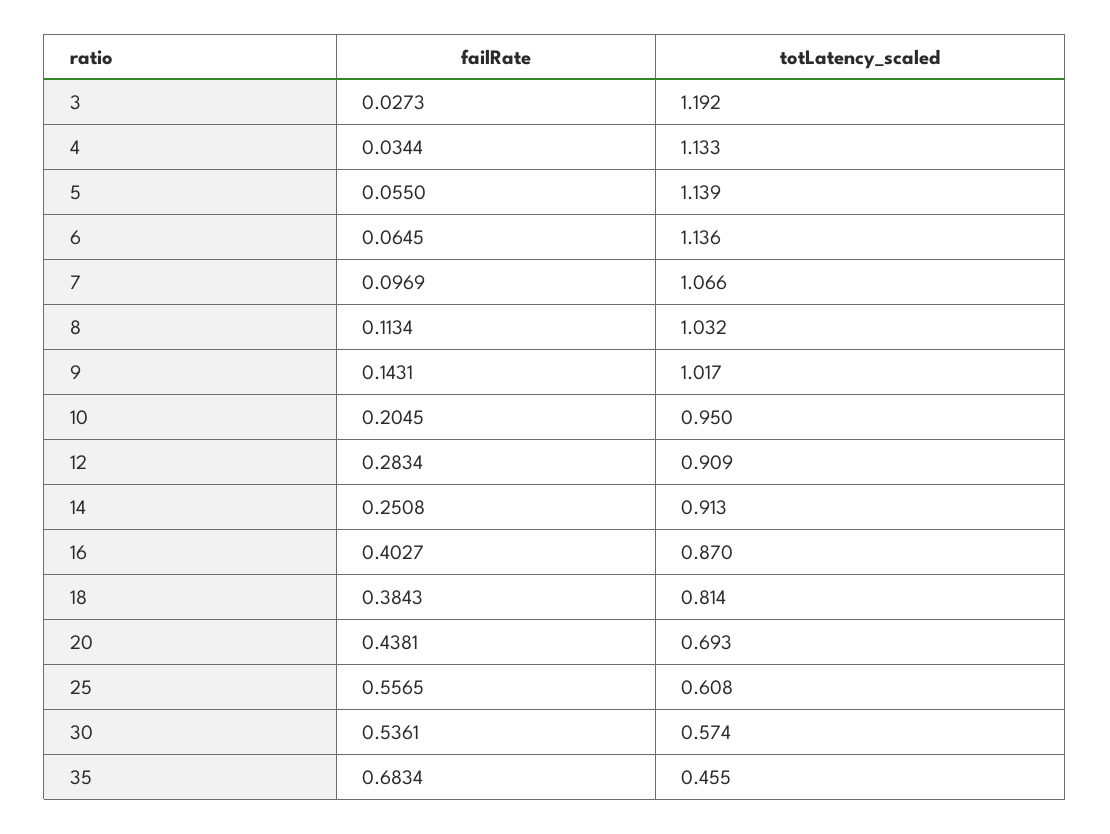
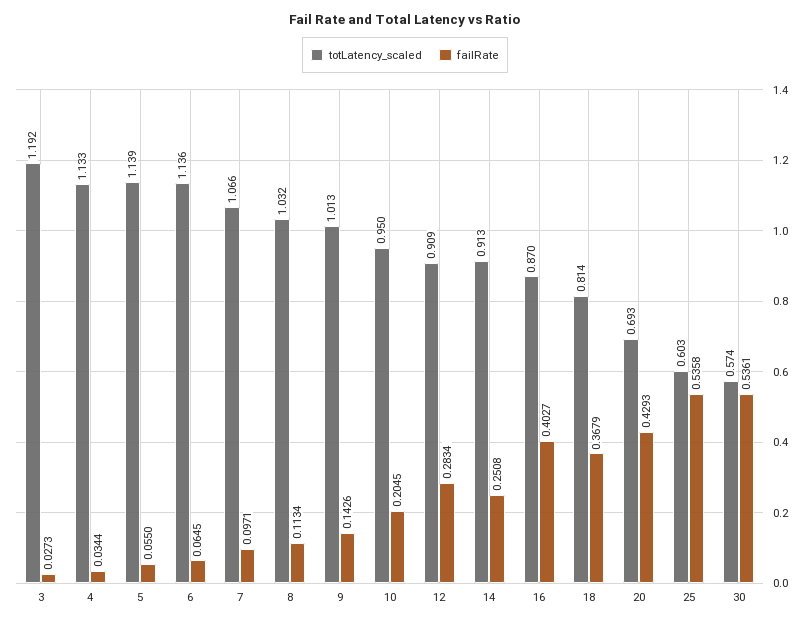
  {
    "failRate": {
      "3": 0.0273,
      "4": 0.0344,
      "5": 0.055,
      "6": 0.0645,
-     "7": 0.0969,
+     "7": 0.0971,
      "8": 0.1134,
-     "9": 0.1431,
+     "9": 0.1426,
      "10": 0.2045,
      "12": 0.2834,
      "14": 0.2508,
      "16": 0.4027,
-     "18": 0.3843,
+     "18": 0.3679,
-     "20": 0.4381,
+     "20": 0.4293,
-     "25": 0.5565,
+     "25": 0.5358,
-     "30": 0.5361,
+     "30": 0.5361
-     "35": 0.6834
    },
    "totLatency_scaled": {
      "3": 1.192,
      "4": 1.133,
      "5": 1.139,
      "6": 1.136,
      "7": 1.066,
      "8": 1.032,
-     "9": 1.017,
+     "9": 1.013,
      "10": 0.95,
      "12": 0.909,
      "14": 0.913,
      "16": 0.87,
      "18": 0.814,
      "20": 0.693,
-     "25": 0.608,
+     "25": 0.603,
-     "30": 0.574,
+     "30": 0.574
-     "35": 0.455
    }
  }

